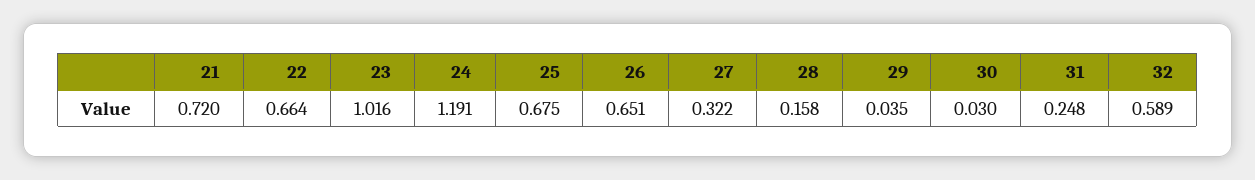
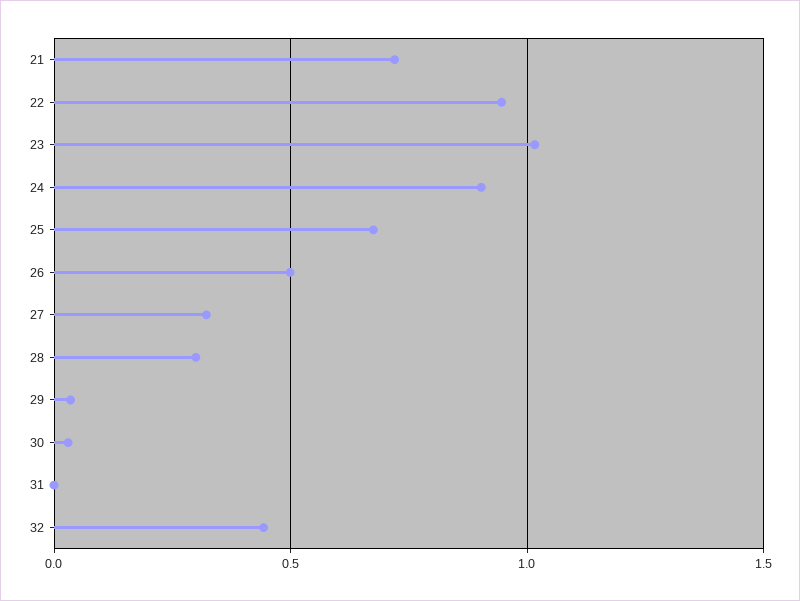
  {
    "21": 0.72,
-   "22": 0.664,
+   "22": 0.95,
    "23": 1.016,
-   "24": 1.191,
+   "24": 0.9,
    "25": 0.675,
-   "26": 0.651,
+   "26": 0.5,
    "27": 0.322,
-   "28": 0.158,
+   "28": 0.3,
    "29": 0.035,
    "30": 0.03,
-   "31": 0.248,
+   "31": 0,
-   "32": 0.589
+   "32": 0.45
  }

